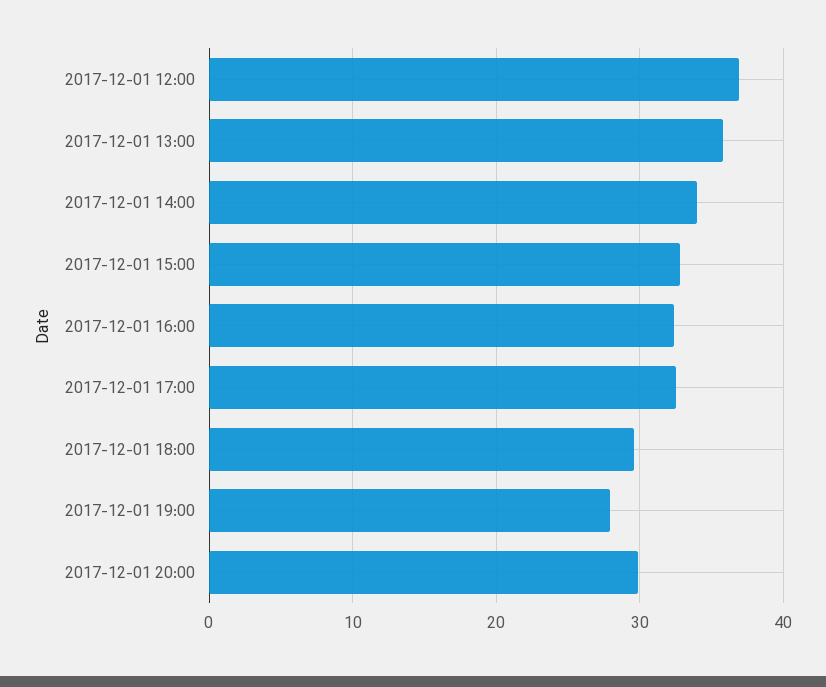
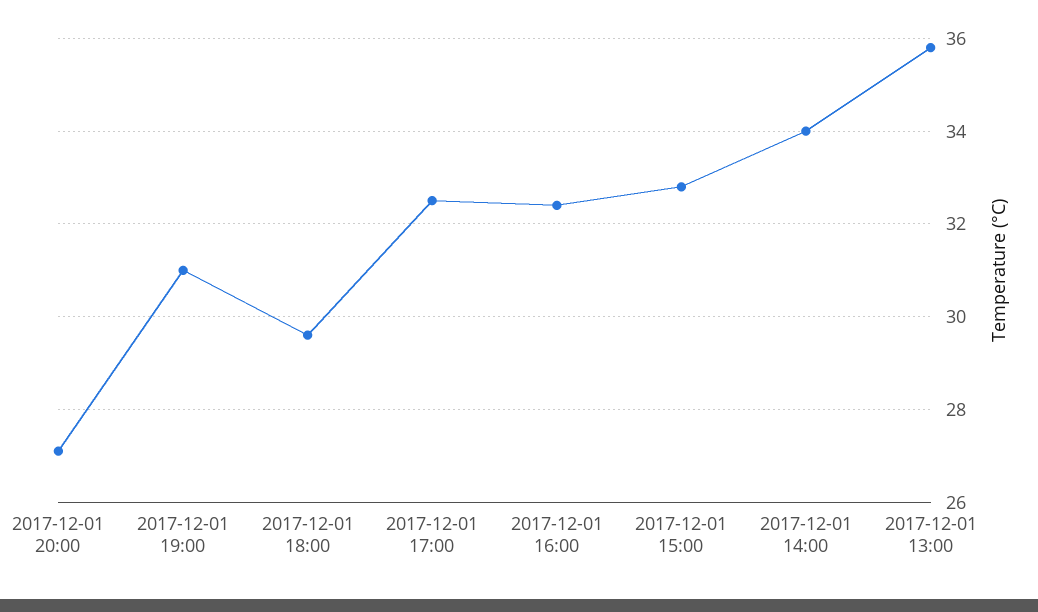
  {
-   "2017-12-01 12:00": 37,
    "2017-12-01 13:00": 36,
    "2017-12-01 14:00": 34,
    "2017-12-01 15:00": 33,
    "2017-12-01 16:00": 32.5,
    "2017-12-01 17:00": 32.5,
    "2017-12-01 18:00": 29.5,
-   "2017-12-01 19:00": 28,
+   "2017-12-01 19:00": 31,
-   "2017-12-01 20:00": 30
+   "2017-12-01 20:00": 27
  }

